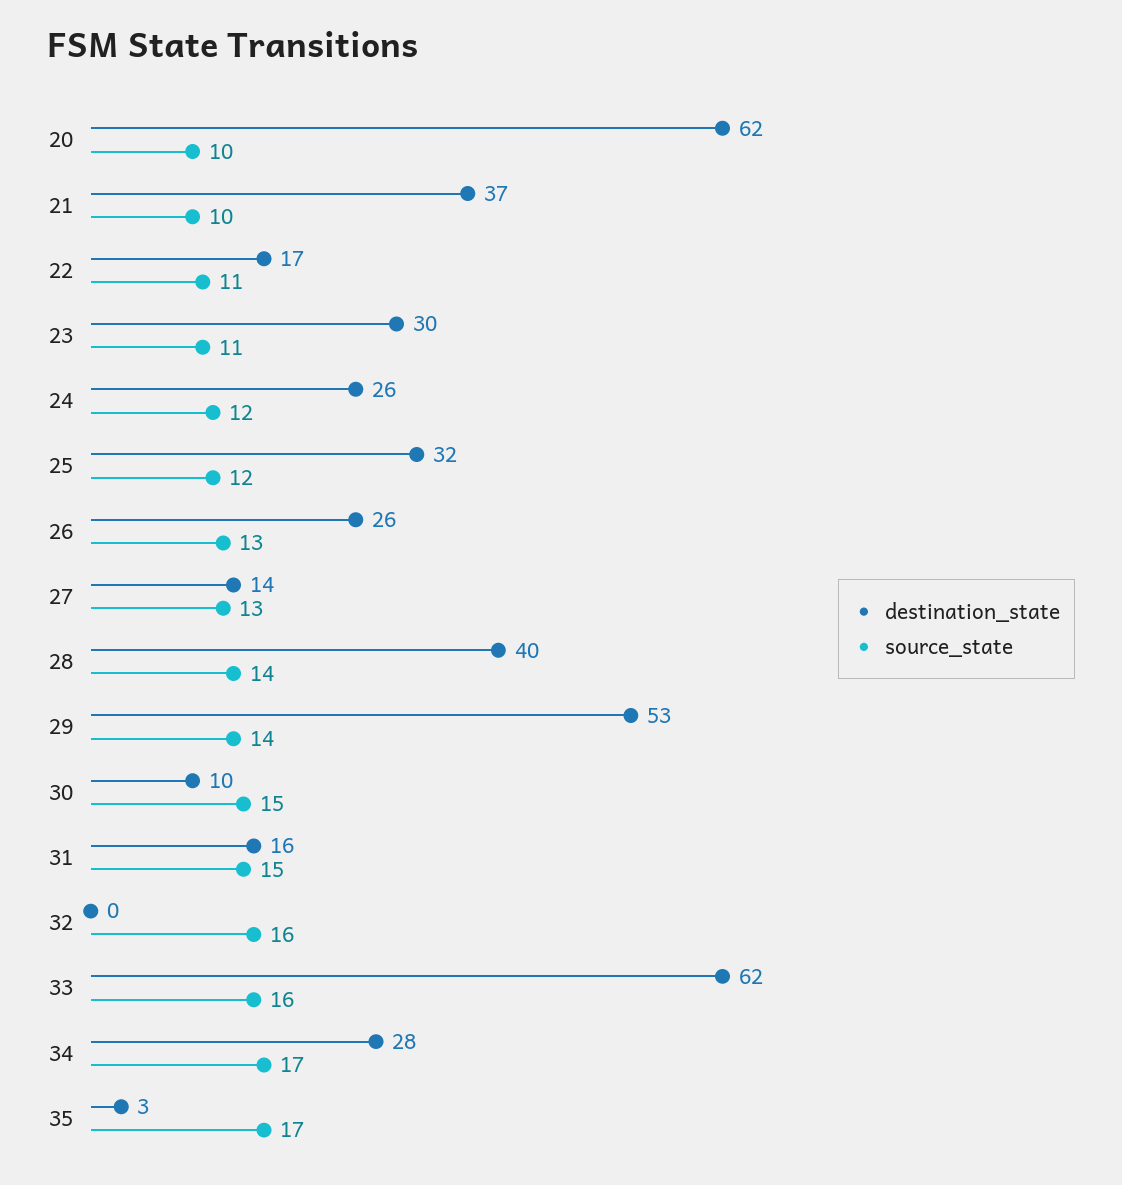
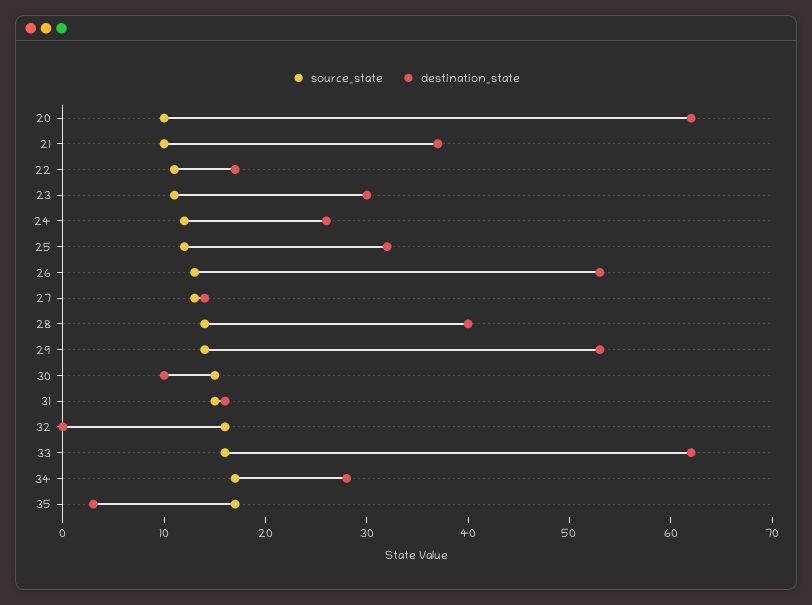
  {
    "destination_state": {
      "20": 62,
      "21": 37,
      "22": 17,
      "23": 30,
      "24": 26,
      "25": 32,
-     "26": 26,
+     "26": 53,
      "27": 14,
      "28": 40,
      "29": 53,
      "30": 10,
      "31": 16,
      "32": 0,
      "33": 62,
      "34": 28,
      "35": 3
    },
    "source_state": {
      "20": 10,
      "21": 10,
      "22": 11,
      "23": 11,
      "24": 12,
      "25": 12,
      "26": 13,
      "27": 13,
      "28": 14,
      "29": 14,
      "30": 15,
      "31": 15,
      "32": 16,
      "33": 16,
      "34": 17,
      "35": 17
    }
  }

